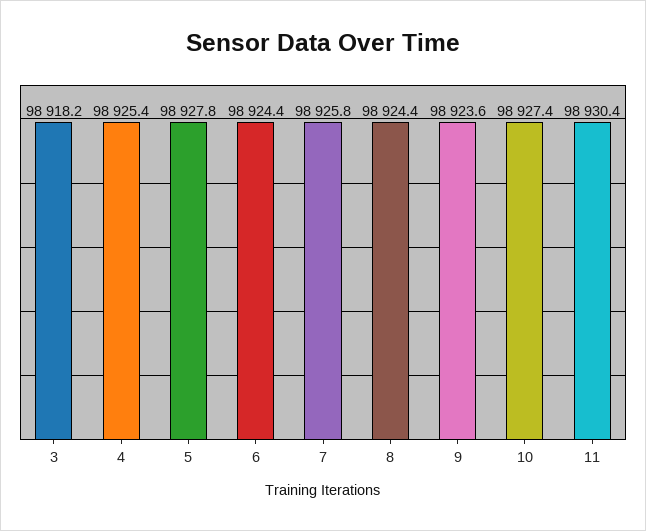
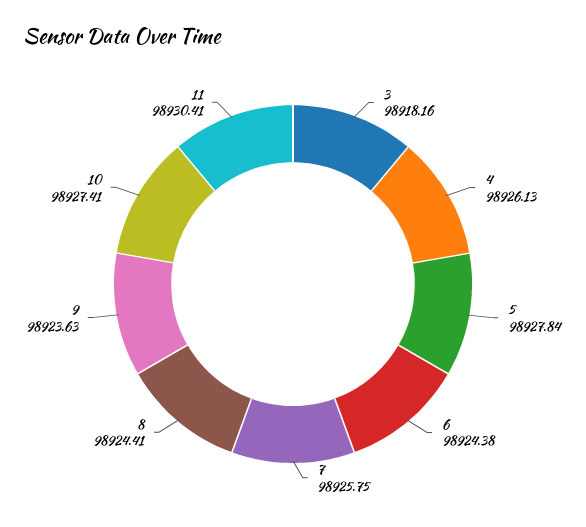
  {
    "3": 98918.16,
-   "4": 98925.4,
+   "4": 98926.13,
    "5": 98927.84,
    "6": 98924.38,
    "7": 98925.75,
    "8": 98924.41,
    "9": 98923.63,
    "10": 98927.41,
    "11": 98930.41
  }

